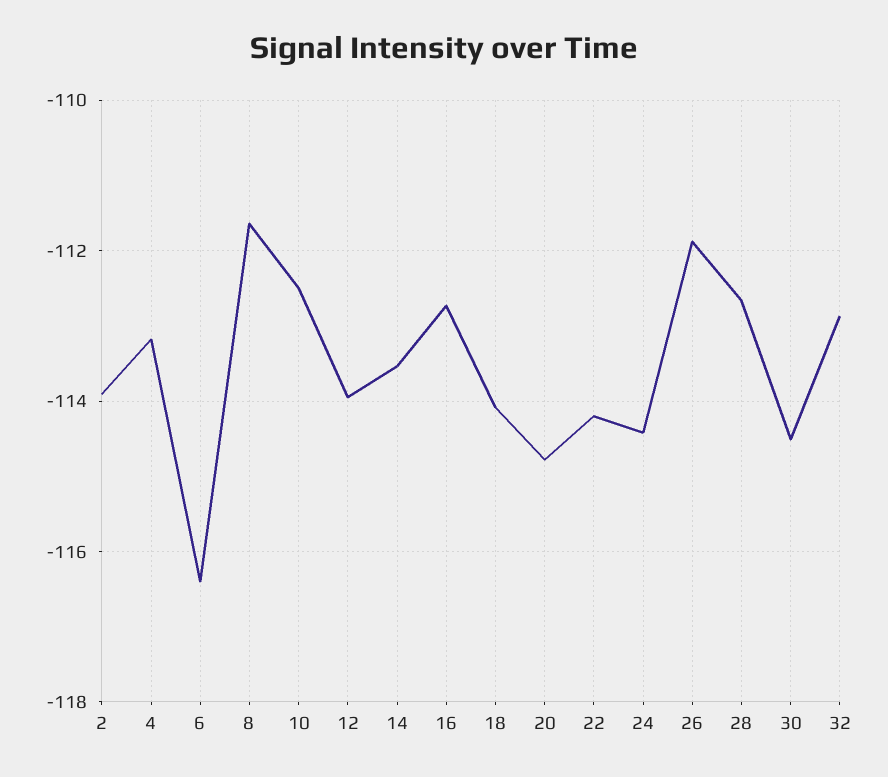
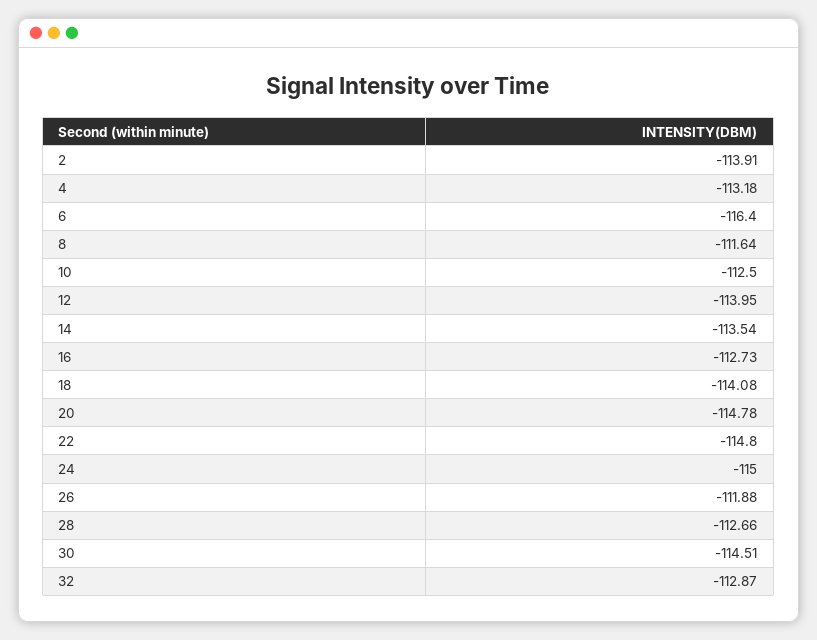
  {
    "2": -113.91,
    "4": -113.18,
    "6": -116.4,
    "8": -111.64,
    "10": -112.5,
    "12": -113.95,
    "14": -113.54,
    "16": -112.73,
    "18": -114.08,
    "20": -114.78,
-   "22": -114.2,
+   "22": -114.8,
-   "24": -114.4,
+   "24": -115,
    "26": -111.88,
    "28": -112.66,
    "30": -114.51,
    "32": -112.87
  }

